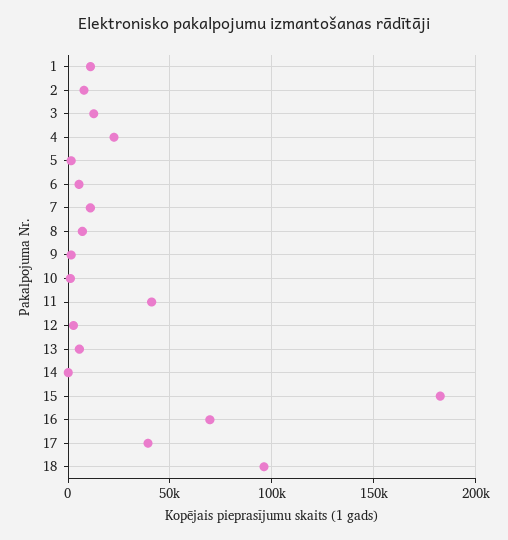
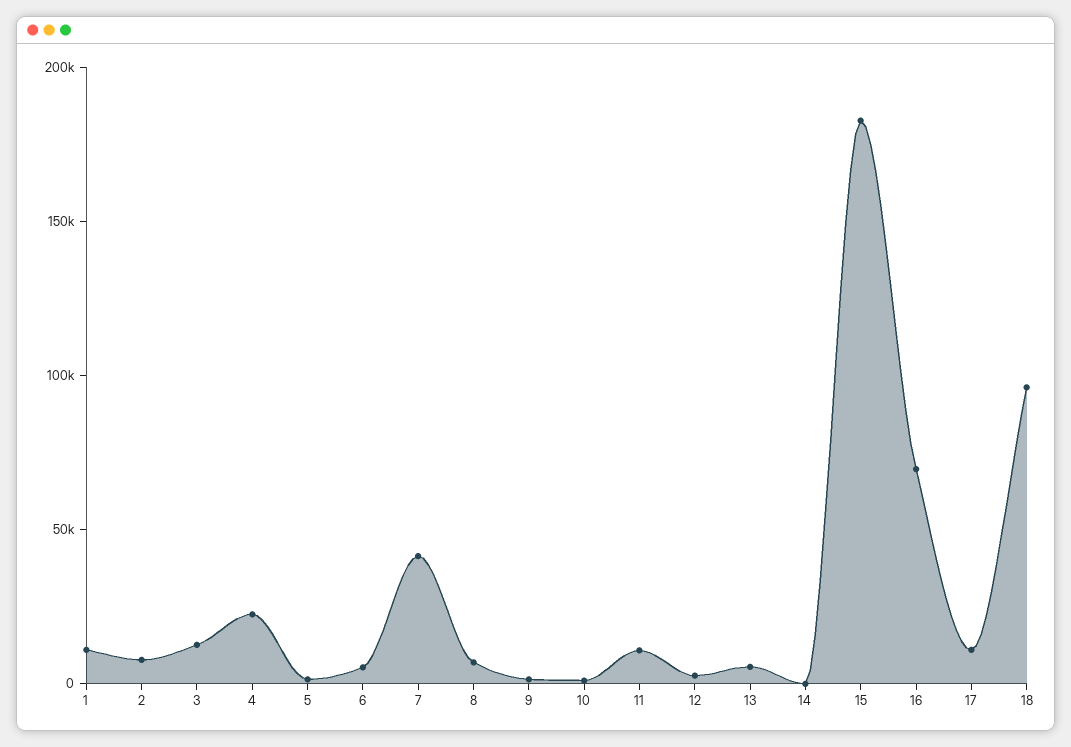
  {
    "1": 10000,
    "2": 10000,
    "3": 15000,
    "4": 25000,
    "5": 0,
    "6": 5000,
-   "7": 10000,
+   "7": 40000,
    "8": 5000,
    "9": 0,
    "10": 0,
-   "11": 40000,
+   "11": 10000,
    "12": 5000,
    "13": 5000,
    "14": 0,
    "15": 185000,
    "16": 70000,
-   "17": 40000,
+   "17": 10000,
    "18": 95000
  }

